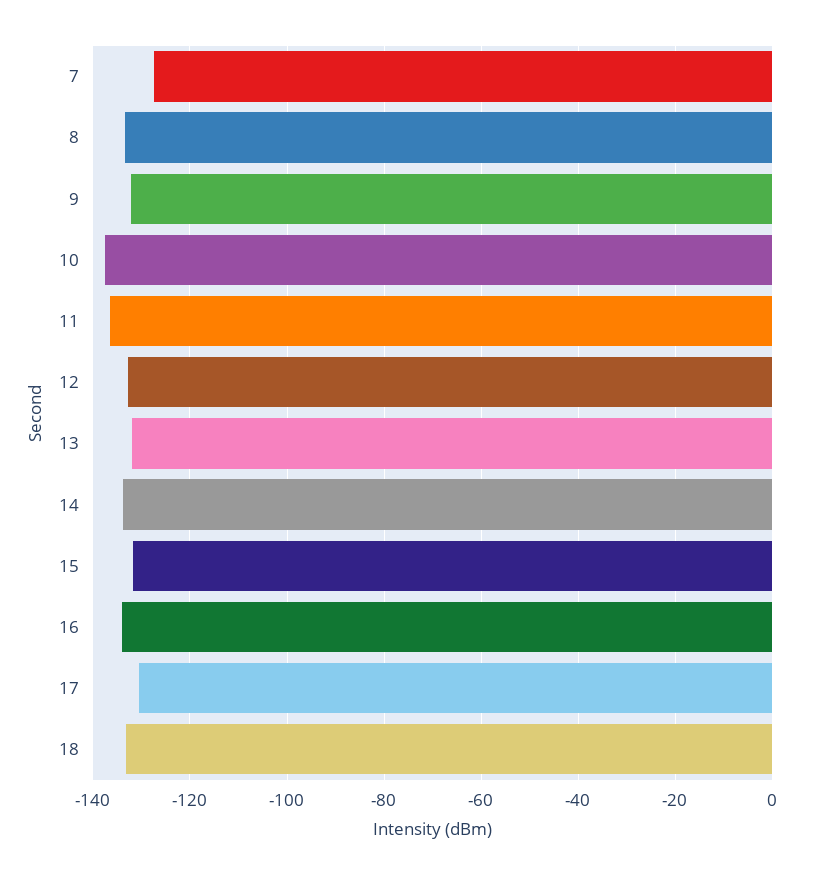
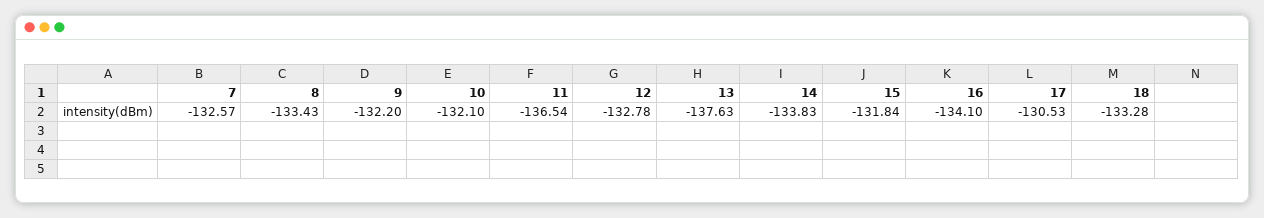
  {
-   "7": -128,
+   "7": -132.57,
    "8": -133.43,
    "9": -132.2,
-   "10": -138,
+   "10": -132.1,
    "11": -136.54,
    "12": -132.78,
-   "13": -132,
+   "13": -137.63,
    "14": -133.83,
    "15": -131.84,
    "16": -134.1,
    "17": -130.53,
    "18": -133.28
  }

